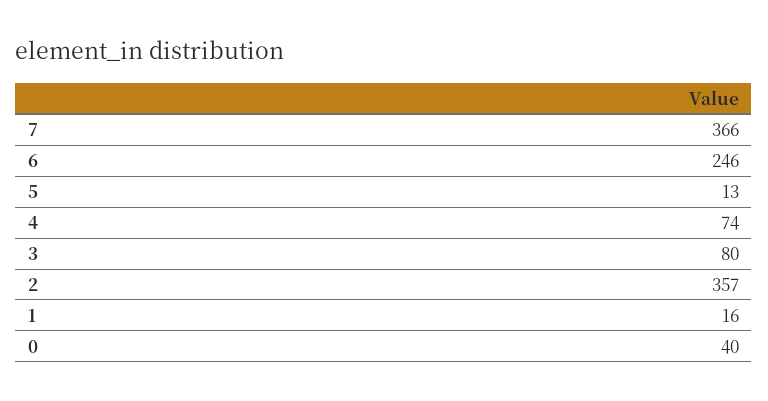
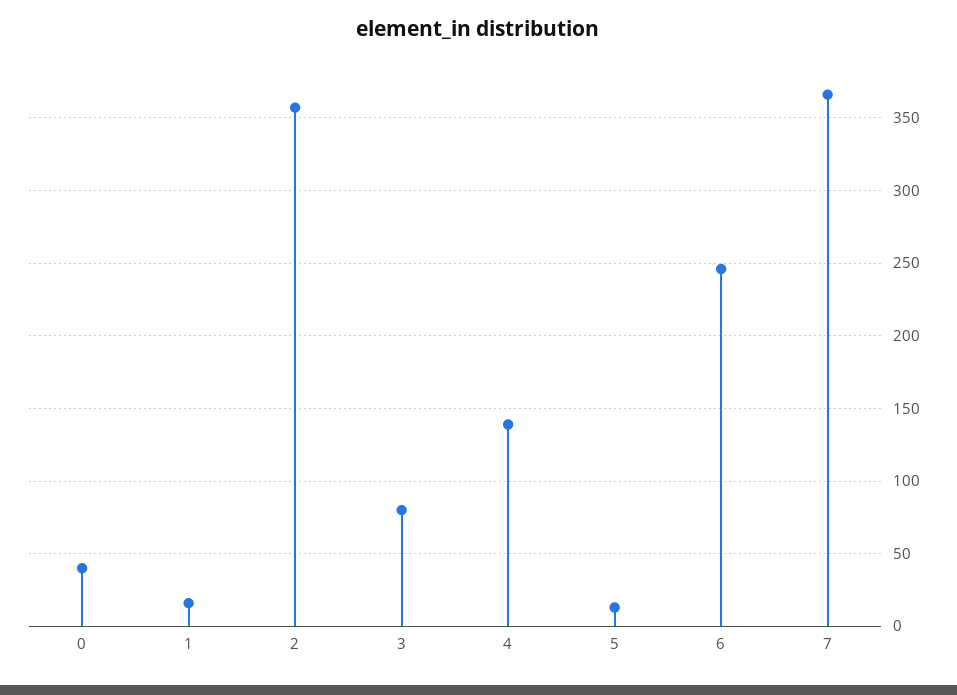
  {
    "7": 366,
    "6": 246,
    "5": 13,
-   "4": 74,
+   "4": 140,
    "3": 80,
    "2": 357,
    "1": 16,
    "0": 40
  }

